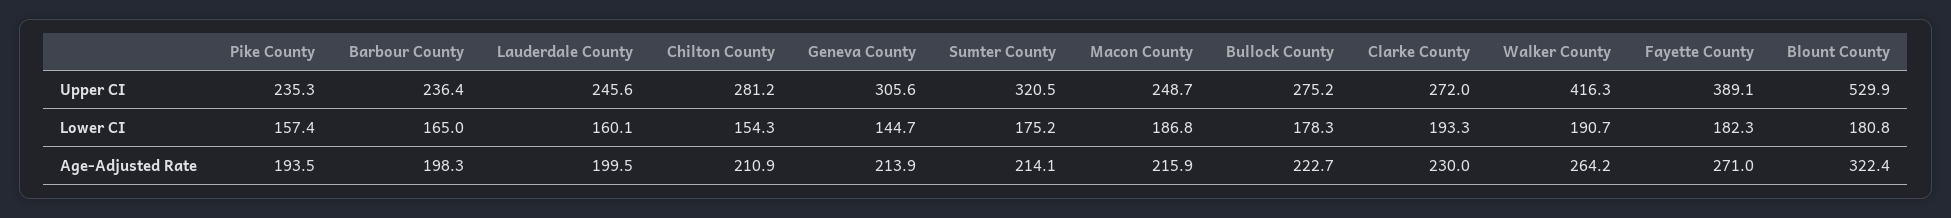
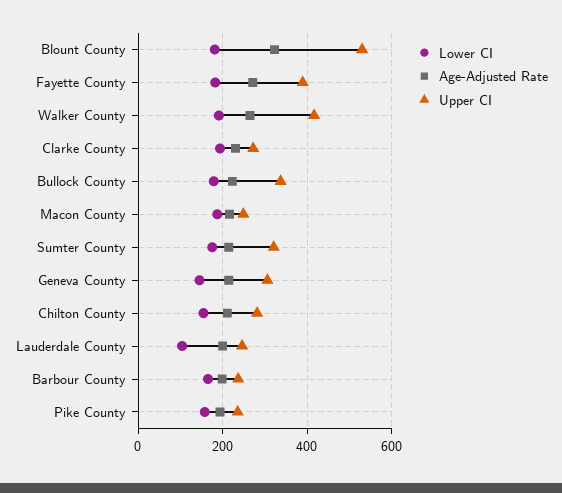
  {
    "Upper CI": {
      "Pike County": 235.3,
      "Barbour County": 236.4,
      "Lauderdale County": 245.6,
      "Chilton County": 281.2,
      "Geneva County": 305.6,
      "Sumter County": 320.5,
      "Macon County": 248.7,
-     "Bullock County": 275.2,
+     "Bullock County": 340,
      "Clarke County": 272,
      "Walker County": 416.3,
      "Fayette County": 389.1,
      "Blount County": 529.9
    },
    "Lower CI": {
      "Pike County": 157.4,
      "Barbour County": 165,
-     "Lauderdale County": 160.1,
+     "Lauderdale County": 100,
      "Chilton County": 154.3,
      "Geneva County": 144.7,
      "Sumter County": 175.2,
      "Macon County": 186.8,
      "Bullock County": 178.3,
      "Clarke County": 193.3,
      "Walker County": 190.7,
      "Fayette County": 182.3,
      "Blount County": 180.8
    },
    "Age-Adjusted Rate": {
      "Pike County": 193.5,
      "Barbour County": 198.3,
      "Lauderdale County": 199.5,
      "Chilton County": 210.9,
      "Geneva County": 213.9,
      "Sumter County": 214.1,
      "Macon County": 215.9,
      "Bullock County": 222.7,
      "Clarke County": 230,
      "Walker County": 264.2,
      "Fayette County": 271,
      "Blount County": 322.4
    }
  }

